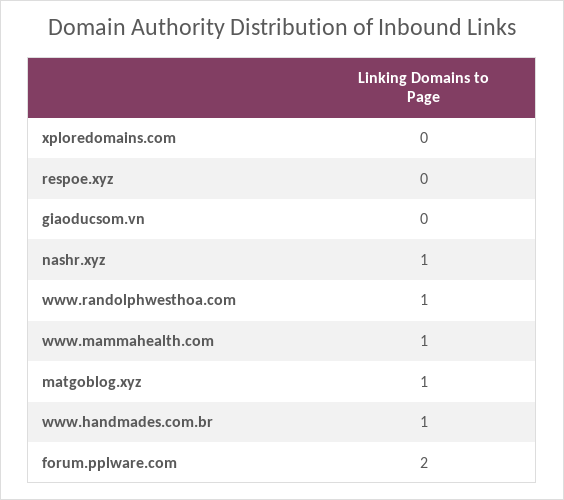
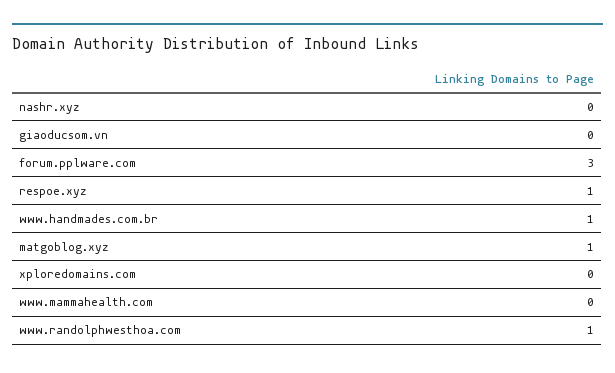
  {
    "xploredomains.com": 0,
-   "respoe.xyz": 0,
+   "respoe.xyz": 1,
    "giaoducsom.vn": 0,
-   "nashr.xyz": 1,
+   "nashr.xyz": 0,
    "www.randolphwesthoa.com": 1,
-   "www.mammahealth.com": 1,
+   "www.mammahealth.com": 0,
    "matgoblog.xyz": 1,
    "www.handmades.com.br": 1,
-   "forum.pplware.com": 2
+   "forum.pplware.com": 3
  }

